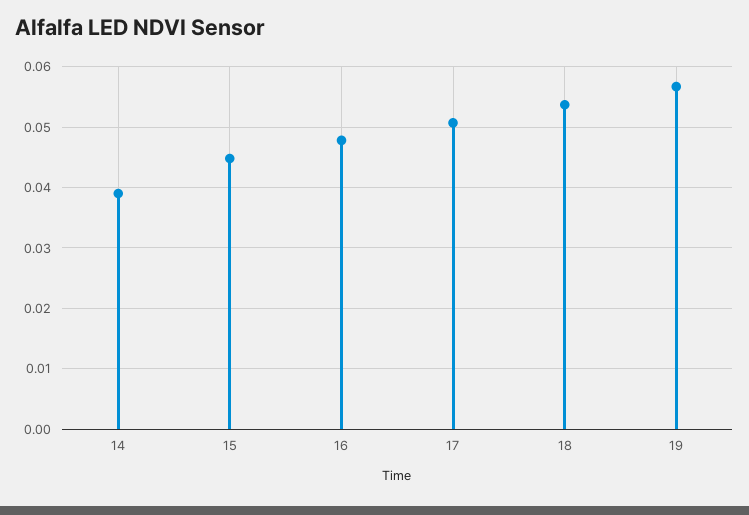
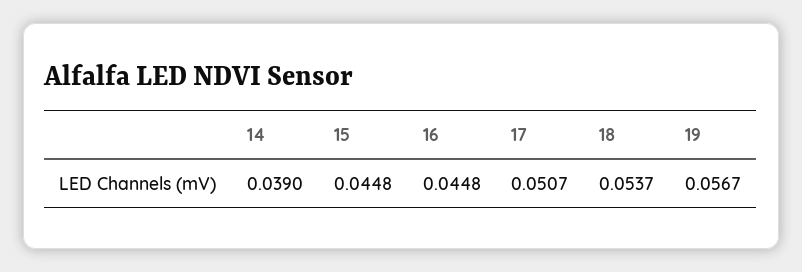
  {
    "14": 0.039,
    "15": 0.0448,
-   "16": 0.048,
+   "16": 0.0448,
    "17": 0.0507,
    "18": 0.0537,
    "19": 0.0567
  }

